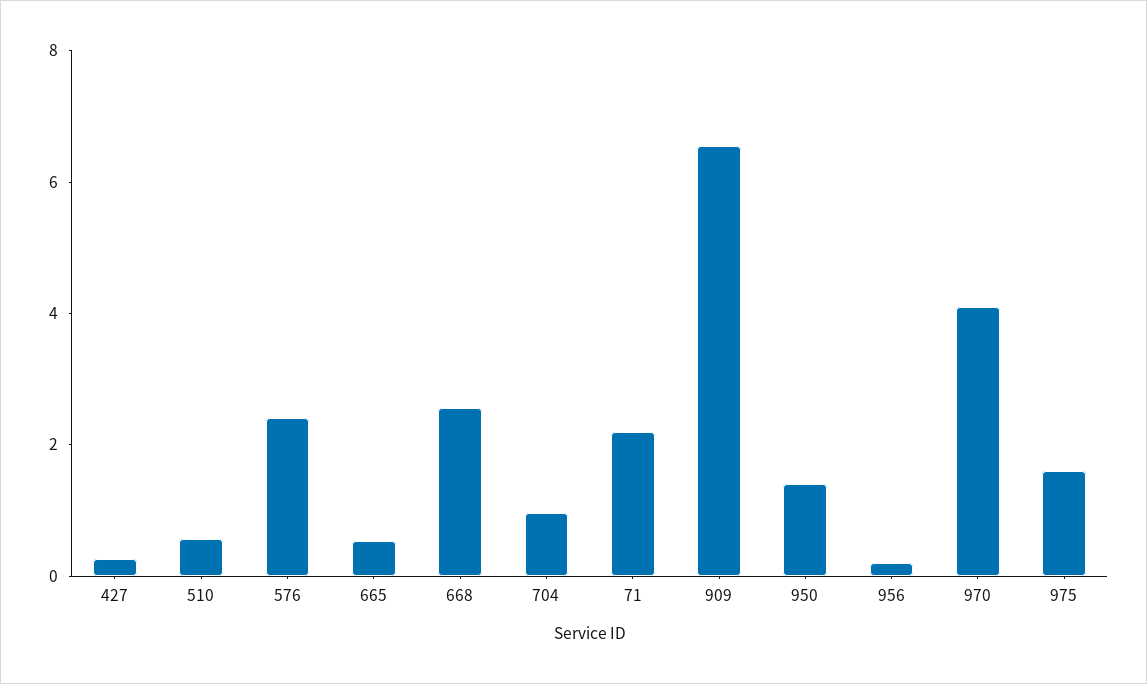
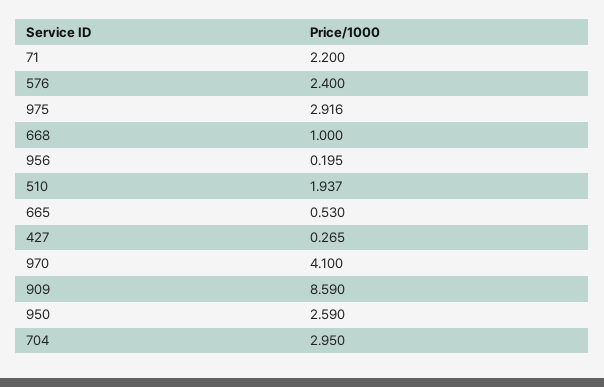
  {
    "427": 0.265,
-   "510": 0.5,
+   "510": 1.937,
    "576": 2.4,
    "665": 0.53,
-   "668": 2.5,
+   "668": 1,
-   "704": 1,
+   "704": 2.95,
    "71": 2.2,
-   "909": 6.5,
+   "909": 8.59,
-   "950": 1.5,
+   "950": 2.59,
    "956": 0.195,
    "970": 4.1,
-   "975": 1.5
+   "975": 2.916
  }

